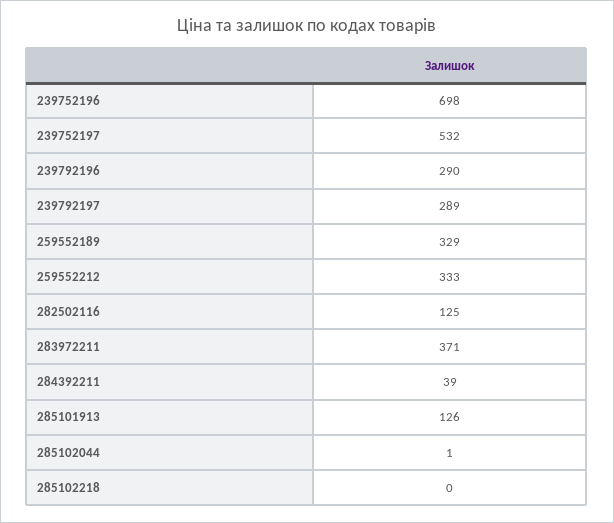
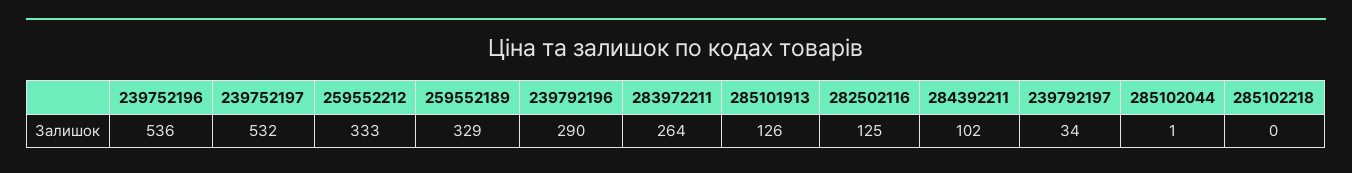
  {
-   "239752196": 698,
+   "239752196": 536,
    "239752197": 532,
    "239792196": 290,
-   "239792197": 289,
+   "239792197": 34,
    "259552189": 329,
    "259552212": 333,
    "282502116": 125,
-   "283972211": 371,
+   "283972211": 264,
-   "284392211": 39,
+   "284392211": 102,
    "285101913": 126,
    "285102044": 1,
    "285102218": 0
  }

